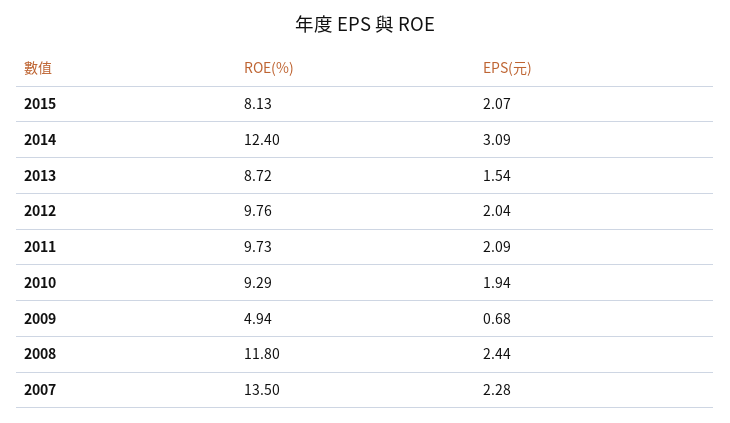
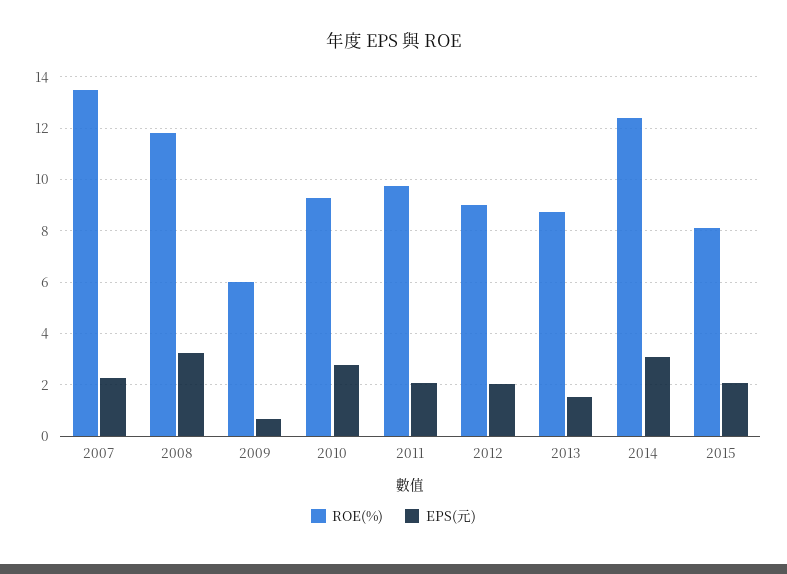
  {
    "ROE(%)": {
      "2015": 8.13,
      "2014": 12.4,
      "2013": 8.72,
-     "2012": 9.76,
+     "2012": 9,
      "2011": 9.73,
      "2010": 9.29,
-     "2009": 4.94,
+     "2009": 6,
      "2008": 11.8,
      "2007": 13.5
    },
    "EPS(元)": {
      "2015": 2.07,
      "2014": 3.09,
      "2013": 1.54,
      "2012": 2.04,
      "2011": 2.09,
-     "2010": 1.94,
+     "2010": 2.75,
      "2009": 0.68,
-     "2008": 2.44,
+     "2008": 3.25,
      "2007": 2.28
    }
  }

